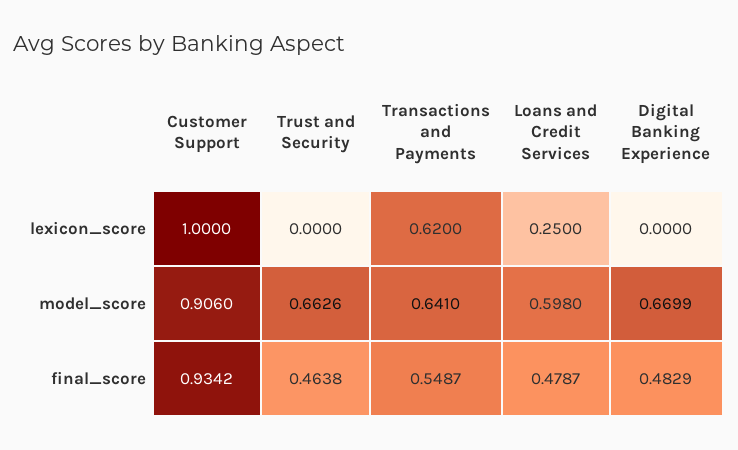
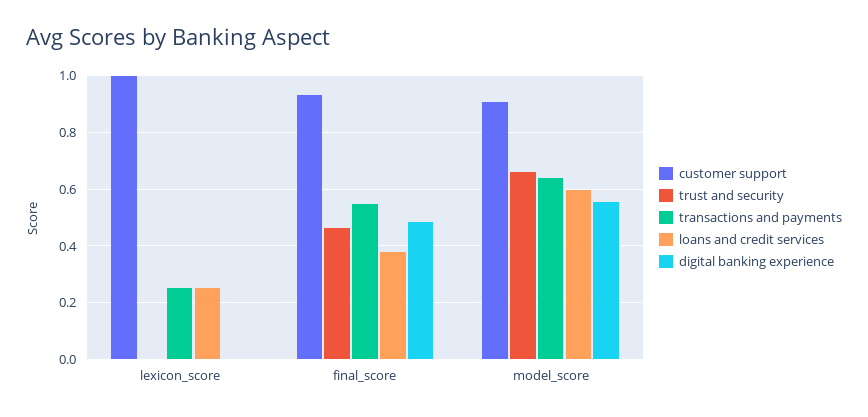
  {
    "Customer Support": {
      "lexicon_score": 1,
      "model_score": 0.906,
      "final_score": 0.9342
    },
    "Trust and Security": {
      "lexicon_score": 0,
      "model_score": 0.6626,
      "final_score": 0.4638
    },
    "Transactions and Payments": {
-     "lexicon_score": 0.62,
+     "lexicon_score": 0.25,
      "model_score": 0.641,
      "final_score": 0.5487
    },
    "Loans and Credit Services": {
      "lexicon_score": 0.25,
      "model_score": 0.598,
-     "final_score": 0.4787
+     "final_score": 0.375
    },
    "Digital Banking Experience": {
      "lexicon_score": 0,
-     "model_score": 0.6699,
+     "model_score": 0.55,
      "final_score": 0.4829
    }
  }

